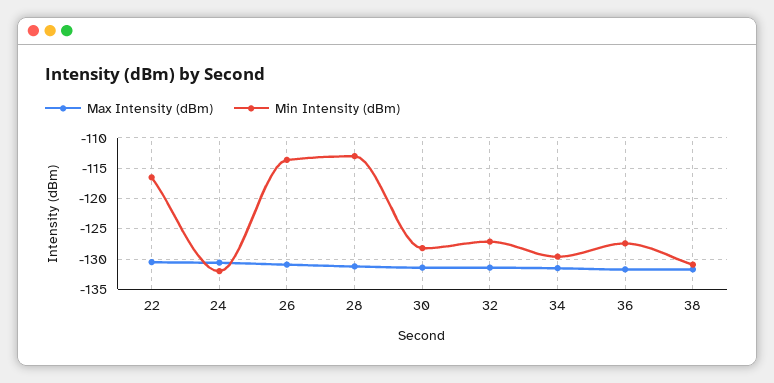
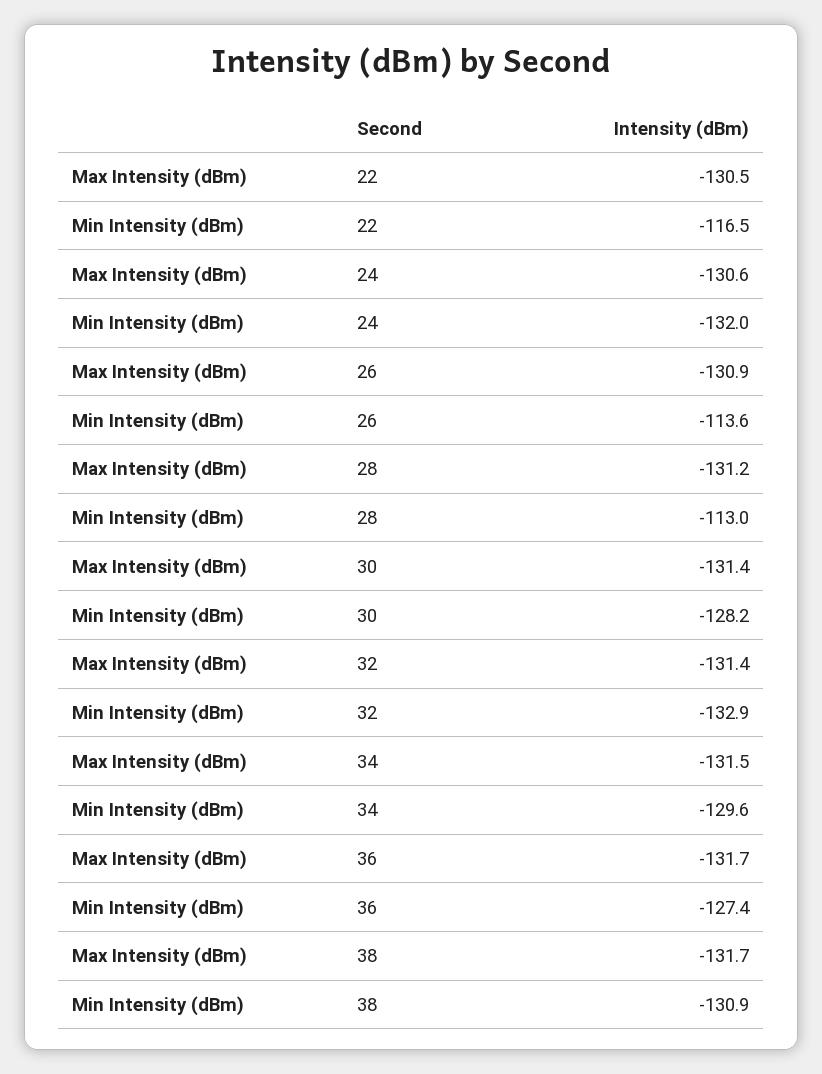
  {
    "Max Intensity (dBm)": {
      "22": -130.5,
      "24": -130.6,
      "26": -130.9,
      "28": -131.2,
      "30": -131.4,
      "32": -131.4,
      "34": -131.5,
      "36": -131.7,
      "38": -131.7
    },
    "Min Intensity (dBm)": {
      "22": -116.5,
      "24": -132,
      "26": -113.6,
      "28": -113,
      "30": -128.2,
-     "32": -127,
+     "32": -132.9,
      "34": -129.6,
      "36": -127.4,
      "38": -130.9
    }
  }

